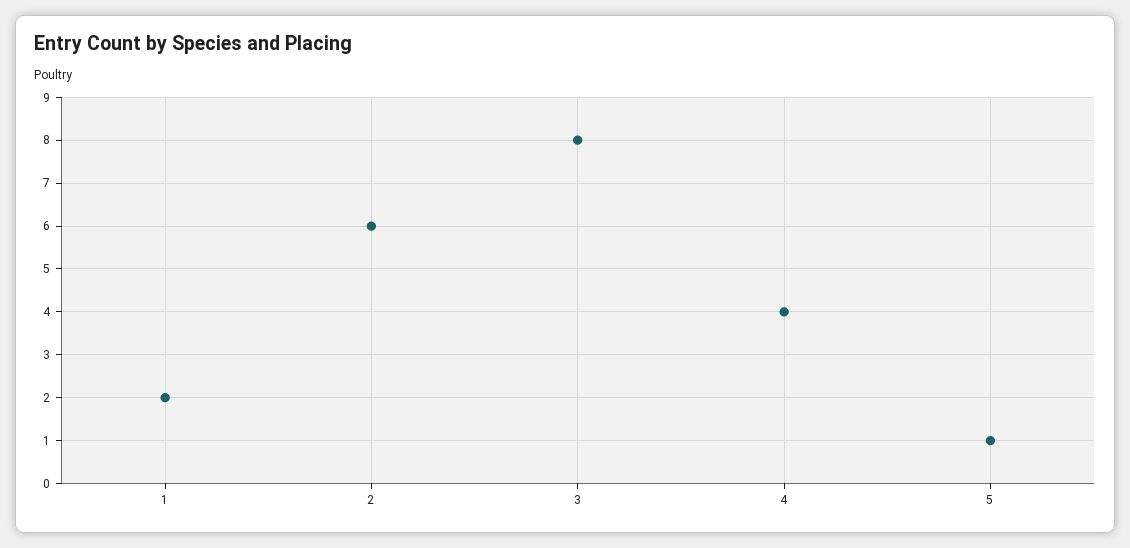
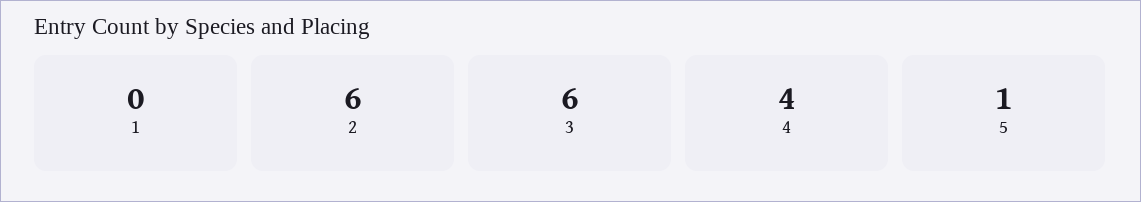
  {
-   "1": 2,
+   "1": 0,
    "2": 6,
-   "3": 8,
+   "3": 6,
    "4": 4,
    "5": 1
  }

